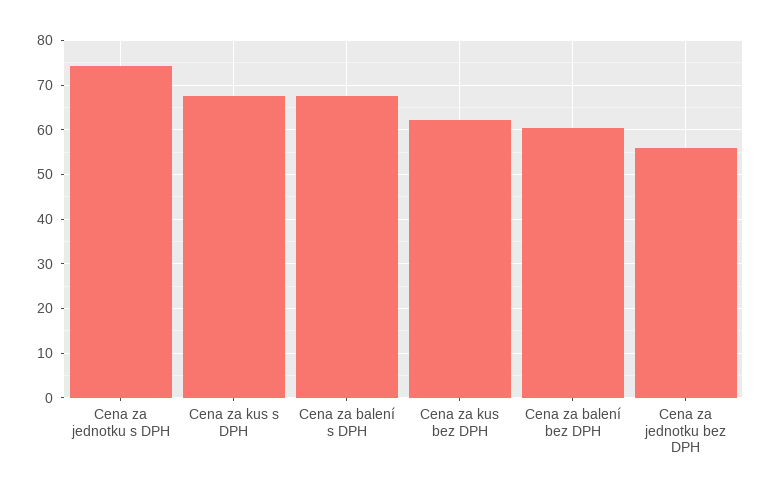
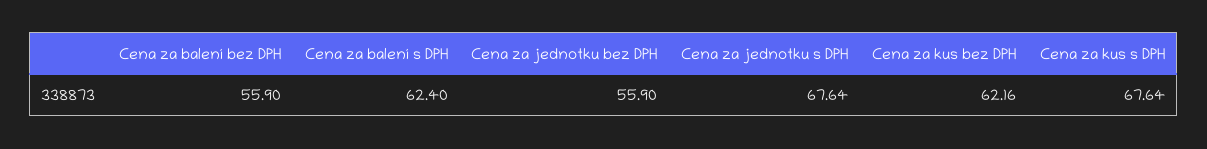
  {
-   "Cena za jednotku s DPH": 74,
+   "Cena za jednotku s DPH": 67.64,
    "Cena za kus s DPH": 67.64,
-   "Cena za balení s DPH": 68,
+   "Cena za balení s DPH": 62.4,
    "Cena za kus bez DPH": 62.16,
-   "Cena za balení bez DPH": 60,
+   "Cena za balení bez DPH": 55.9,
    "Cena za jednotku bez DPH": 55.9
  }

